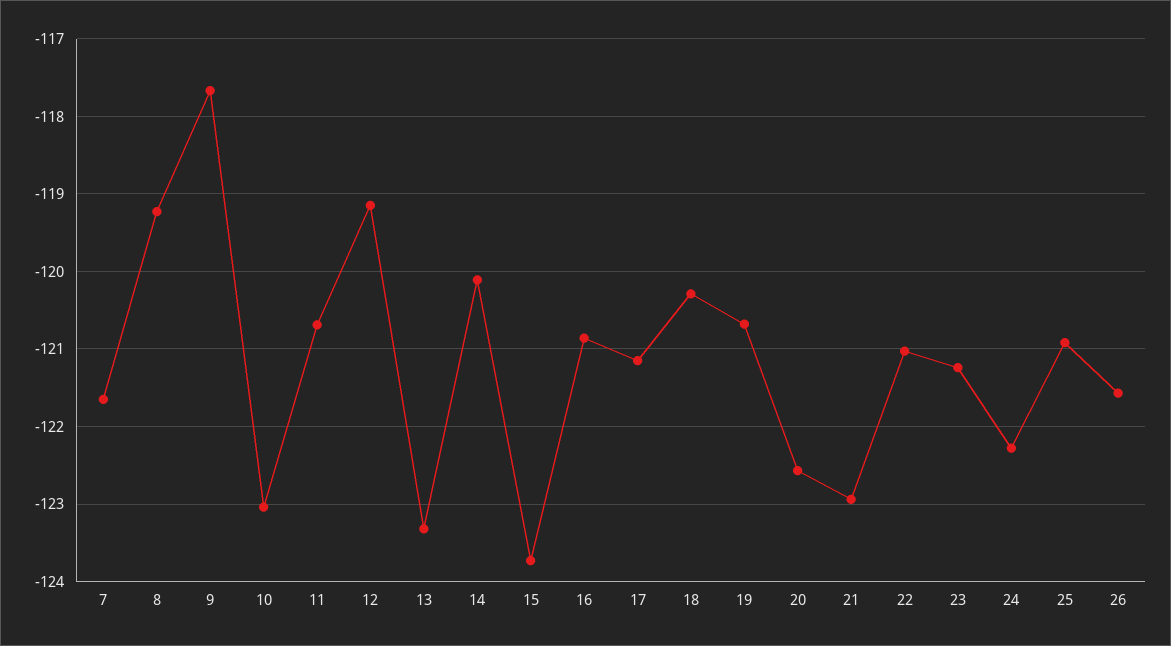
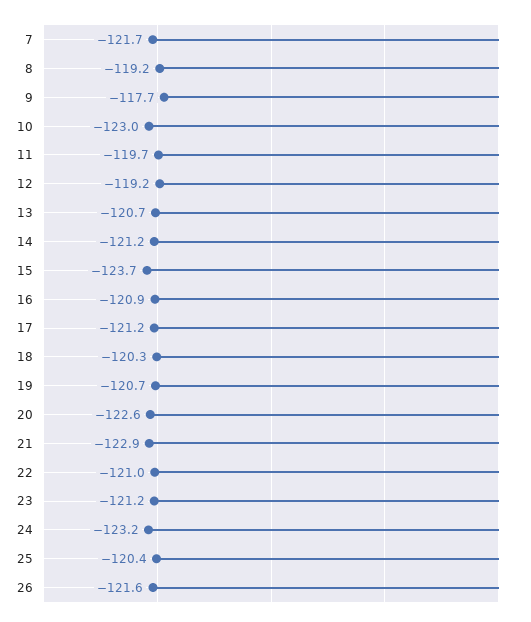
  {
    "7": -121.7,
    "8": -119.2,
    "9": -117.7,
    "10": -123,
-   "11": -120.7,
+   "11": -119.7,
    "12": -119.2,
-   "13": -123.3,
+   "13": -120.7,
-   "14": -120.1,
+   "14": -121.2,
    "15": -123.7,
    "16": -120.9,
    "17": -121.2,
    "18": -120.3,
    "19": -120.7,
    "20": -122.6,
    "21": -122.9,
    "22": -121,
    "23": -121.2,
-   "24": -122.3,
+   "24": -123.2,
-   "25": -120.9,
+   "25": -120.4,
    "26": -121.6
  }

